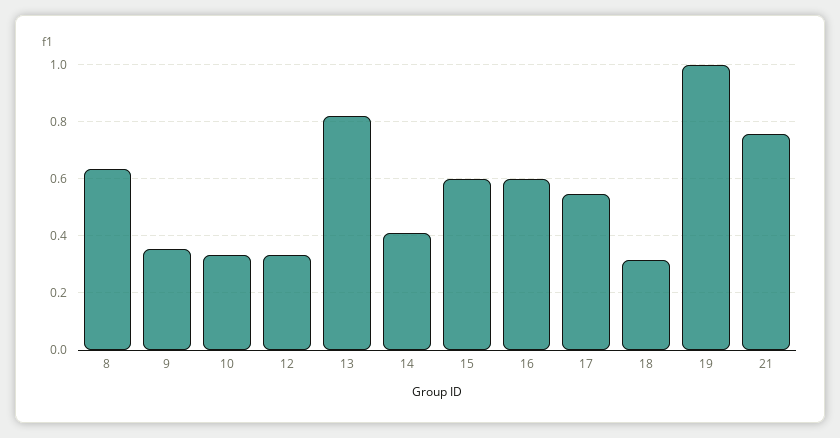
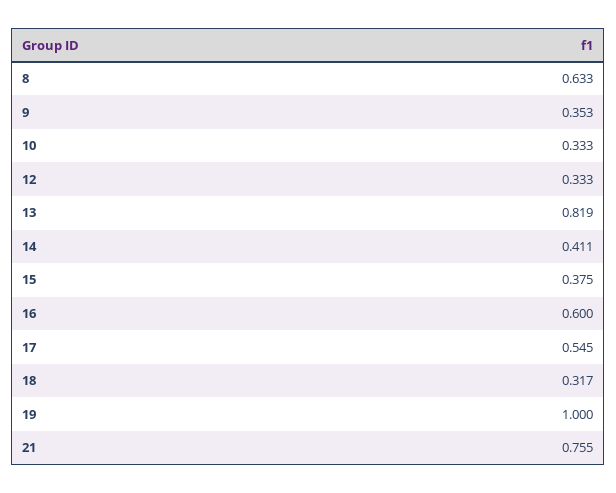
  {
    "8": 0.633,
    "9": 0.353,
    "10": 0.333,
    "12": 0.333,
    "13": 0.819,
    "14": 0.411,
-   "15": 0.6,
+   "15": 0.375,
    "16": 0.6,
    "17": 0.545,
    "18": 0.317,
    "19": 1,
    "21": 0.755
  }

